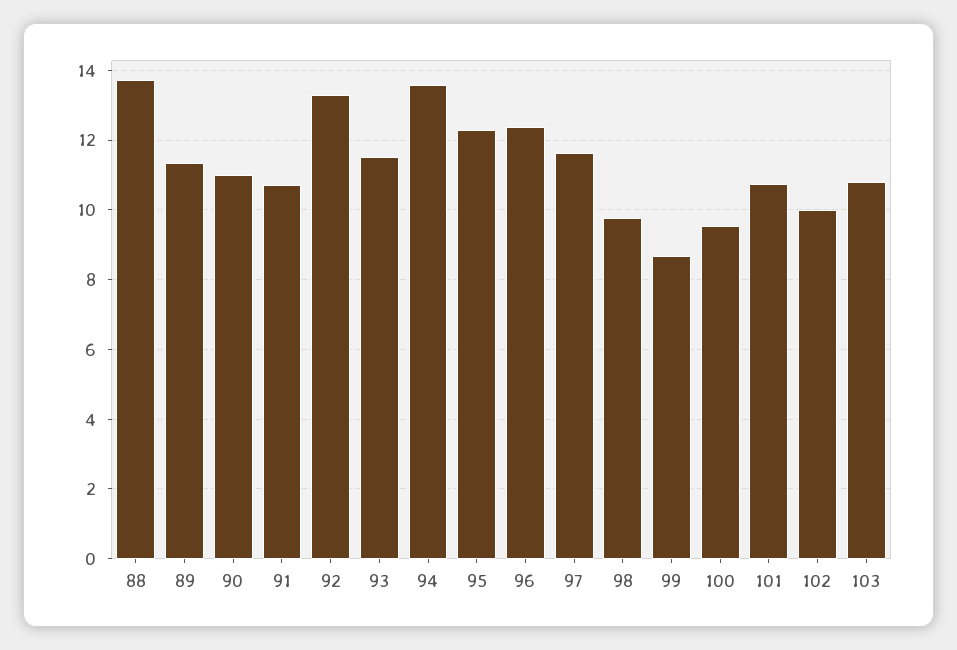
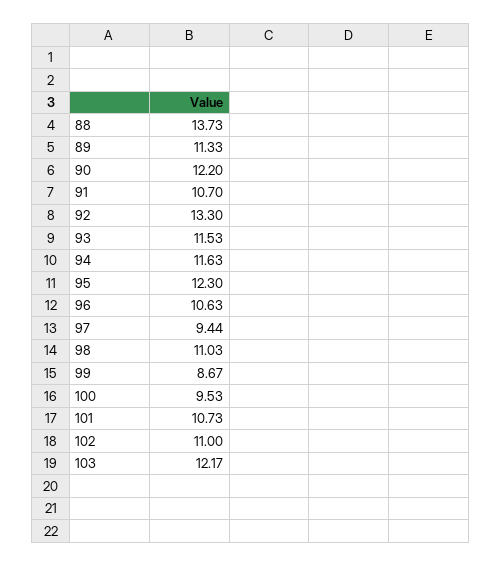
  {
    "88": 13.73,
    "89": 11.33,
-   "90": 11,
+   "90": 12.2,
    "91": 10.7,
    "92": 13.3,
    "93": 11.53,
-   "94": 13.6,
+   "94": 11.63,
    "95": 12.3,
-   "96": 12.4,
+   "96": 10.63,
-   "97": 11.6,
+   "97": 9.44,
-   "98": 9.8,
+   "98": 11.03,
    "99": 8.67,
    "100": 9.53,
    "101": 10.73,
-   "102": 10,
+   "102": 11,
-   "103": 10.8
+   "103": 12.17
  }

